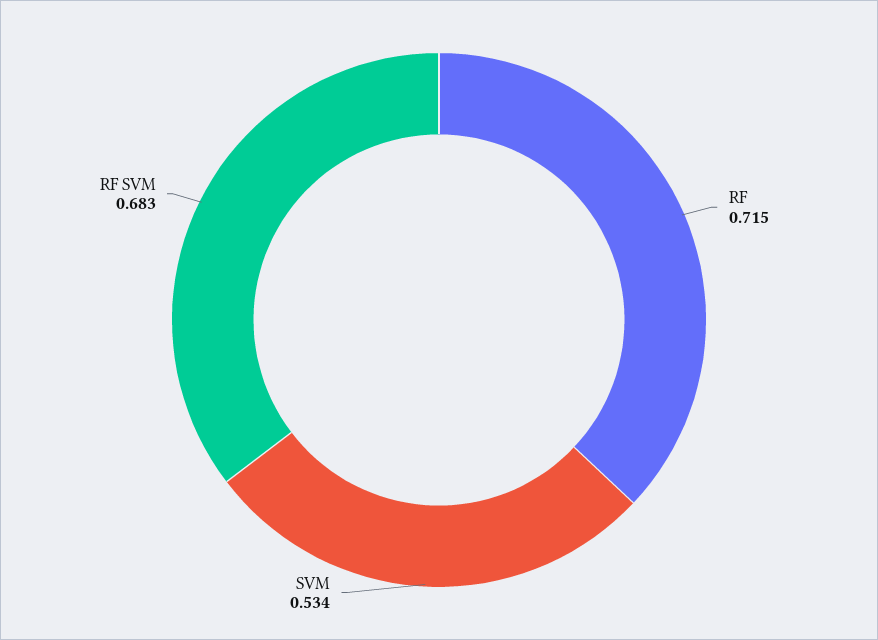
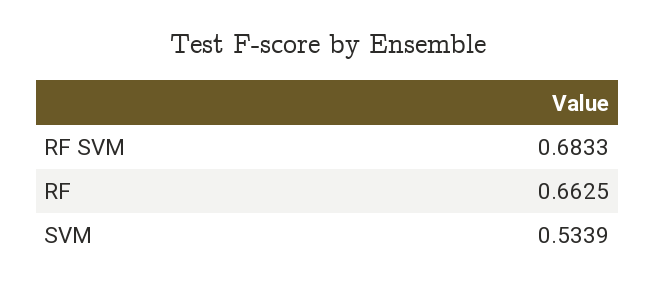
  {
-   "RF": 0.715,
+   "RF": 0.6625,
    "SVM": 0.5339,
    "RF SVM": 0.6833
  }

